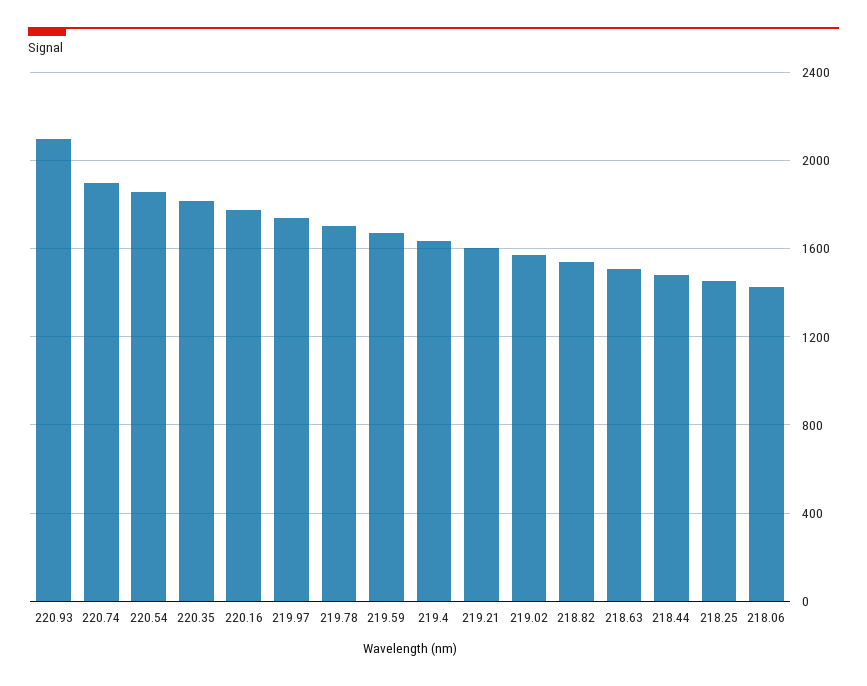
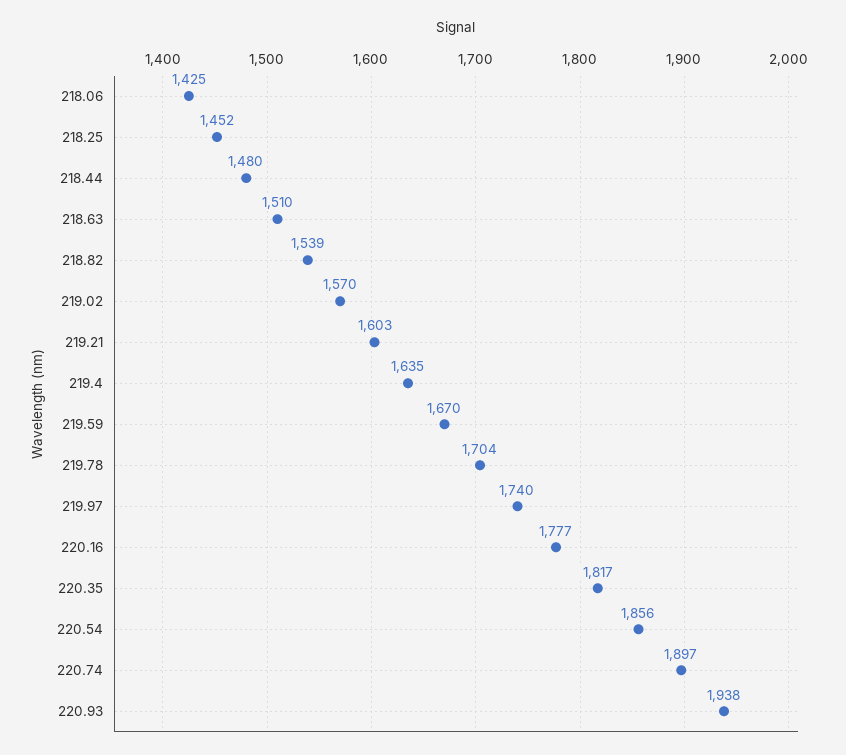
  {
-   "220.93": 2100,
+   "220.93": 1938,
    "220.74": 1897,
    "220.54": 1856,
    "220.35": 1817,
    "220.16": 1777,
    "219.97": 1740,
    "219.78": 1704,
    "219.59": 1670,
    "219.4": 1635,
    "219.21": 1603,
    "219.02": 1570,
    "218.82": 1539,
    "218.63": 1510,
    "218.44": 1480,
    "218.25": 1452,
    "218.06": 1425
  }

